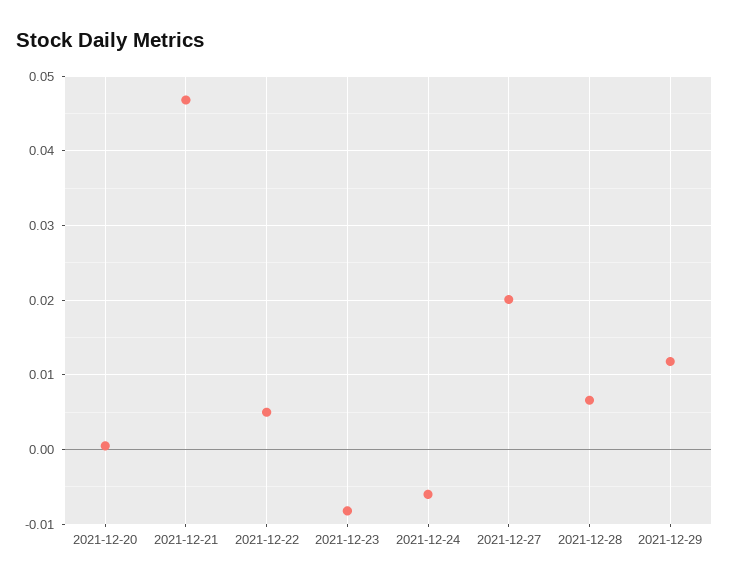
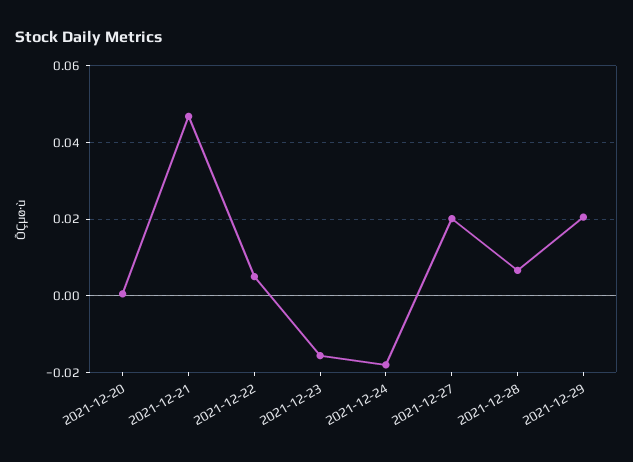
  {
    "2021-12-20": 0.001,
    "2021-12-21": 0.047,
    "2021-12-22": 0.005,
-   "2021-12-23": -0.008,
+   "2021-12-23": -0.016,
-   "2021-12-24": -0.006,
+   "2021-12-24": -0.018,
    "2021-12-27": 0.02,
    "2021-12-28": 0.007,
-   "2021-12-29": 0.012
+   "2021-12-29": 0.02
  }

